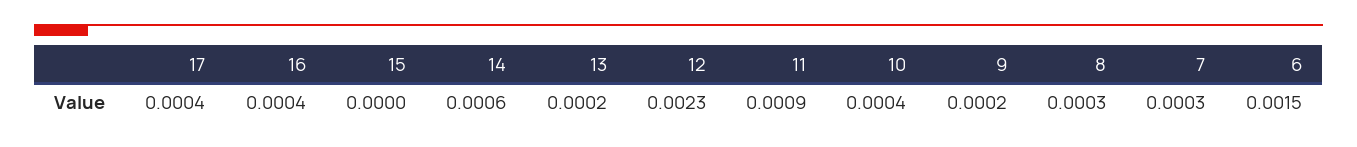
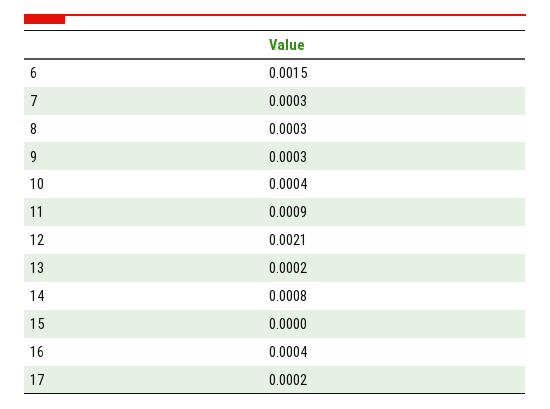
  {
-   "17": 0.0004,
+   "17": 0.0002,
    "16": 0.0004,
    "15": 0,
-   "14": 0.0006,
+   "14": 0.0008,
    "13": 0.0002,
-   "12": 0.0023,
+   "12": 0.0021,
    "11": 0.0009,
    "10": 0.0004,
-   "9": 0.0002,
+   "9": 0.0003,
    "8": 0.0003,
    "7": 0.0003,
    "6": 0.0015
  }

